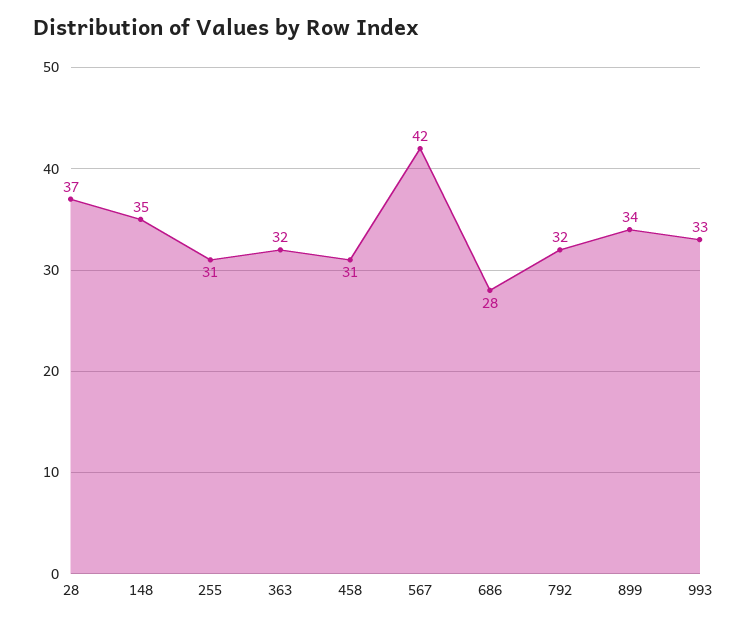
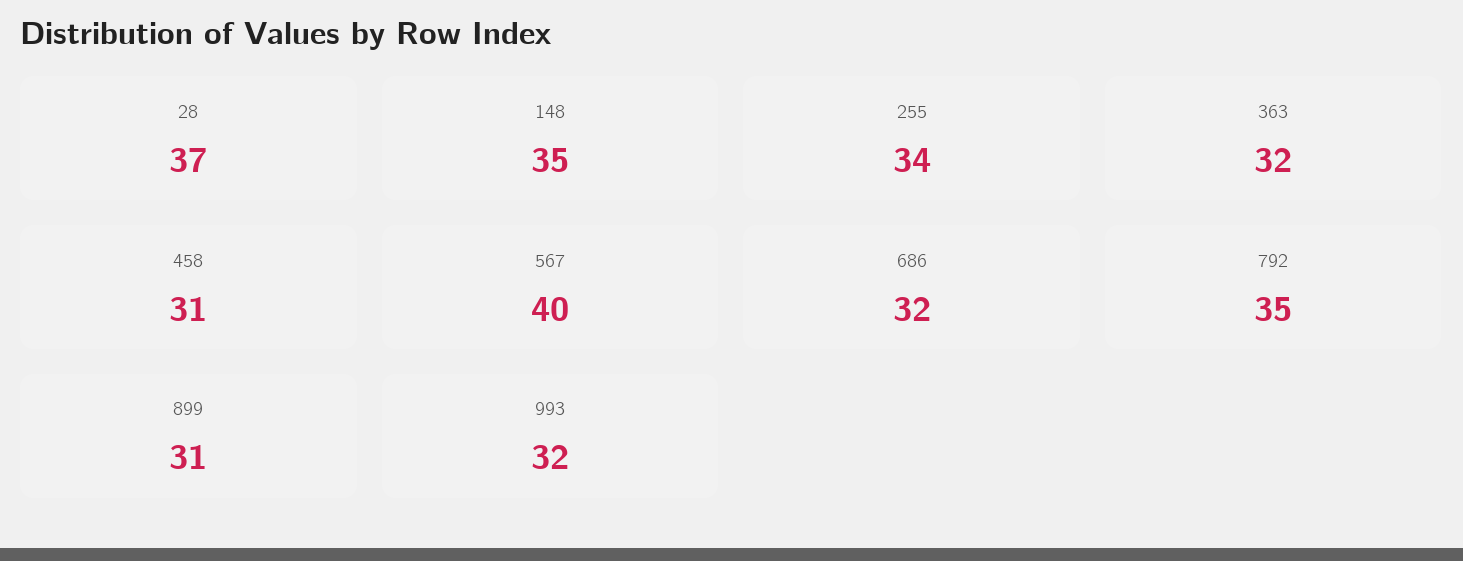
  {
    "28": 37,
    "148": 35,
-   "255": 31,
+   "255": 34,
    "363": 32,
    "458": 31,
-   "567": 42,
+   "567": 40,
-   "686": 28,
+   "686": 32,
-   "792": 32,
+   "792": 35,
-   "899": 34,
+   "899": 31,
-   "993": 33
+   "993": 32
  }

